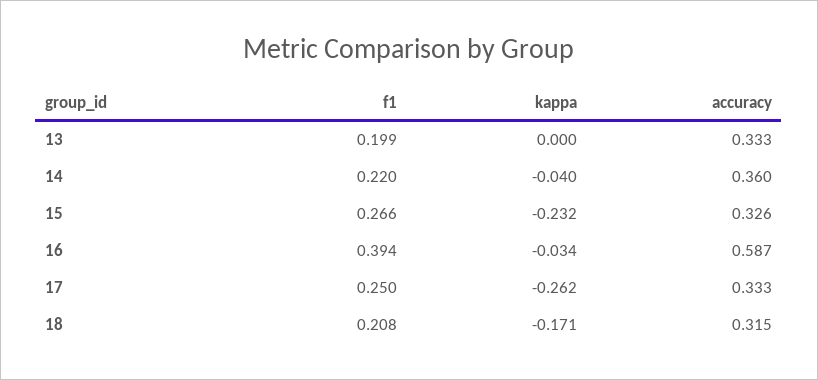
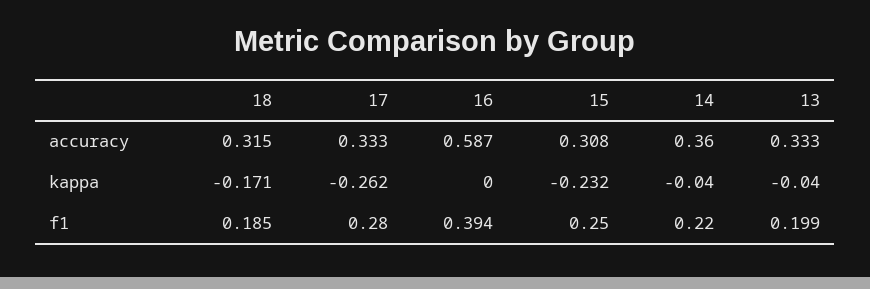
  {
    "f1": {
      "13": 0.199,
      "14": 0.22,
-     "15": 0.266,
+     "15": 0.25,
      "16": 0.394,
-     "17": 0.25,
+     "17": 0.28,
-     "18": 0.208
+     "18": 0.185
    },
    "kappa": {
-     "13": 0,
+     "13": -0.04,
      "14": -0.04,
      "15": -0.232,
-     "16": -0.034,
+     "16": 0,
      "17": -0.262,
      "18": -0.171
    },
    "accuracy": {
      "13": 0.333,
      "14": 0.36,
-     "15": 0.326,
+     "15": 0.308,
      "16": 0.587,
      "17": 0.333,
      "18": 0.315
    }
  }

